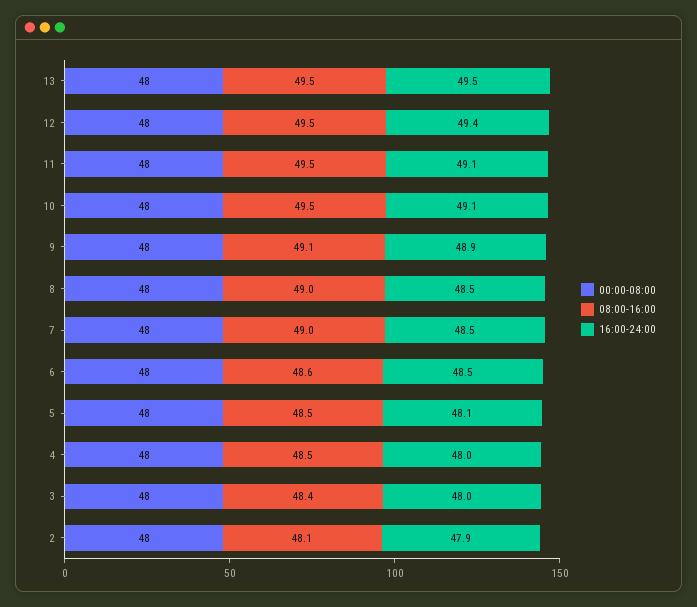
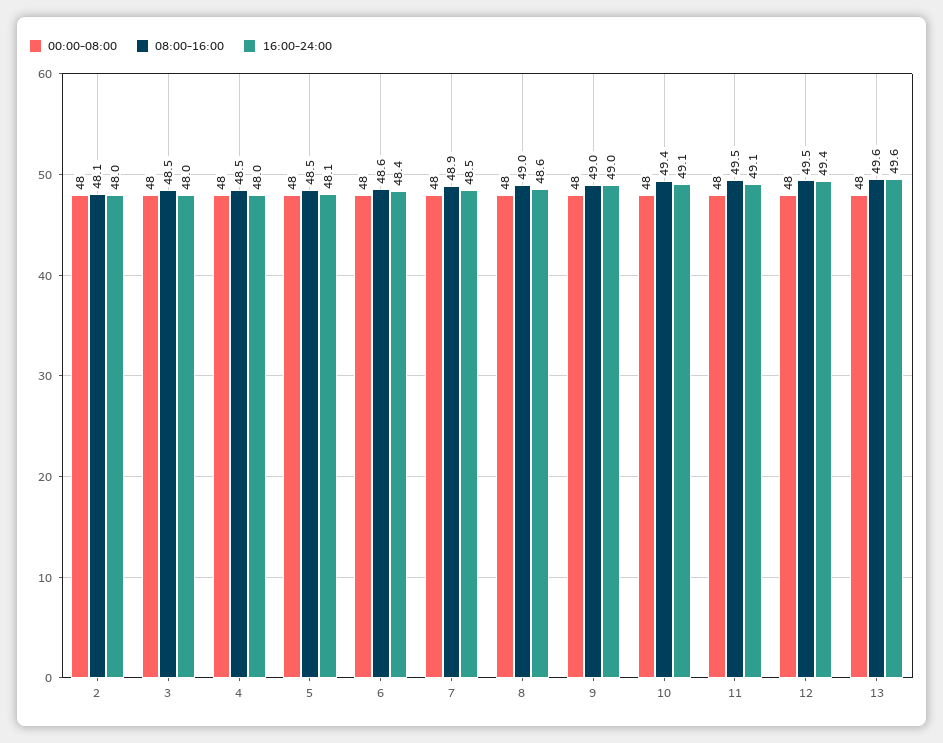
  {
    "00:00-08:00": {
      "13": 48,
      "12": 48,
      "11": 48,
      "10": 48,
      "9": 48,
      "8": 48,
      "7": 48,
      "6": 48,
      "5": 48,
      "4": 48,
      "3": 48,
      "2": 48
    },
    "08:00-16:00": {
-     "13": 49.5,
+     "13": 49.6,
      "12": 49.5,
      "11": 49.5,
-     "10": 49.5,
+     "10": 49.4,
-     "9": 49.1,
+     "9": 49,
      "8": 49,
-     "7": 49,
+     "7": 48.9,
      "6": 48.6,
      "5": 48.5,
      "4": 48.5,
-     "3": 48.4,
+     "3": 48.5,
      "2": 48.1
    },
    "16:00-24:00": {
-     "13": 49.5,
+     "13": 49.6,
      "12": 49.4,
      "11": 49.1,
      "10": 49.1,
-     "9": 48.9,
+     "9": 49,
-     "8": 48.5,
+     "8": 48.6,
      "7": 48.5,
-     "6": 48.5,
+     "6": 48.4,
      "5": 48.1,
      "4": 48,
      "3": 48,
-     "2": 47.9
+     "2": 48
    }
  }

